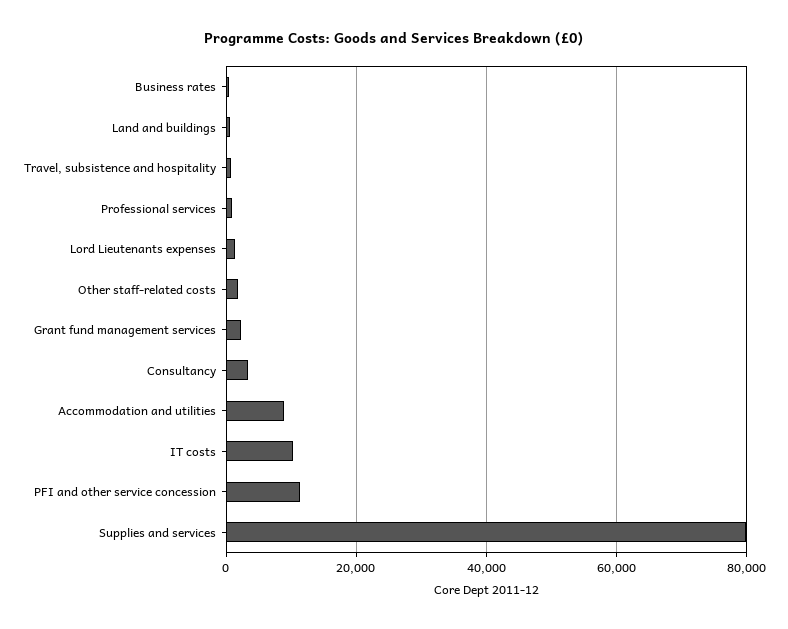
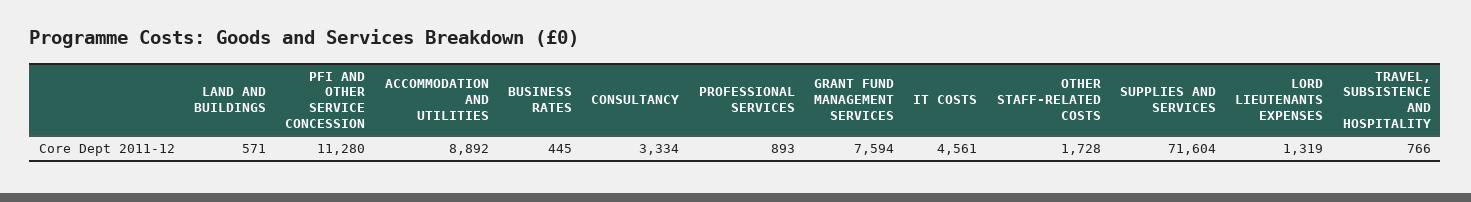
  {
    "Business rates": 445,
    "Land and buildings": 571,
    "Travel, subsistence and hospitality": 766,
    "Professional services": 893,
    "Lord Lieutenants expenses": 1319,
    "Other staff-related costs": 1728,
-   "Grant fund management services": 2000,
+   "Grant fund management services": 7594,
    "Consultancy": 3334,
    "Accommodation and utilities": 8892,
-   "IT costs": 10000,
+   "IT costs": 4561,
    "PFI and other service concession": 11280,
-   "Supplies and services": 80000
+   "Supplies and services": 71604
  }

